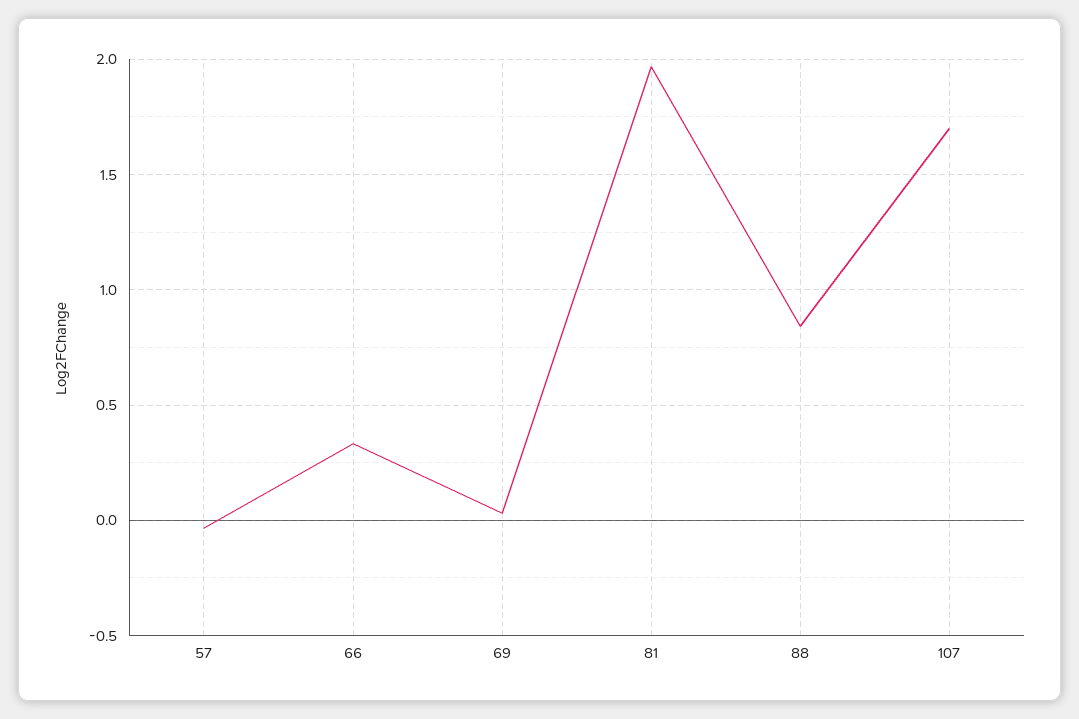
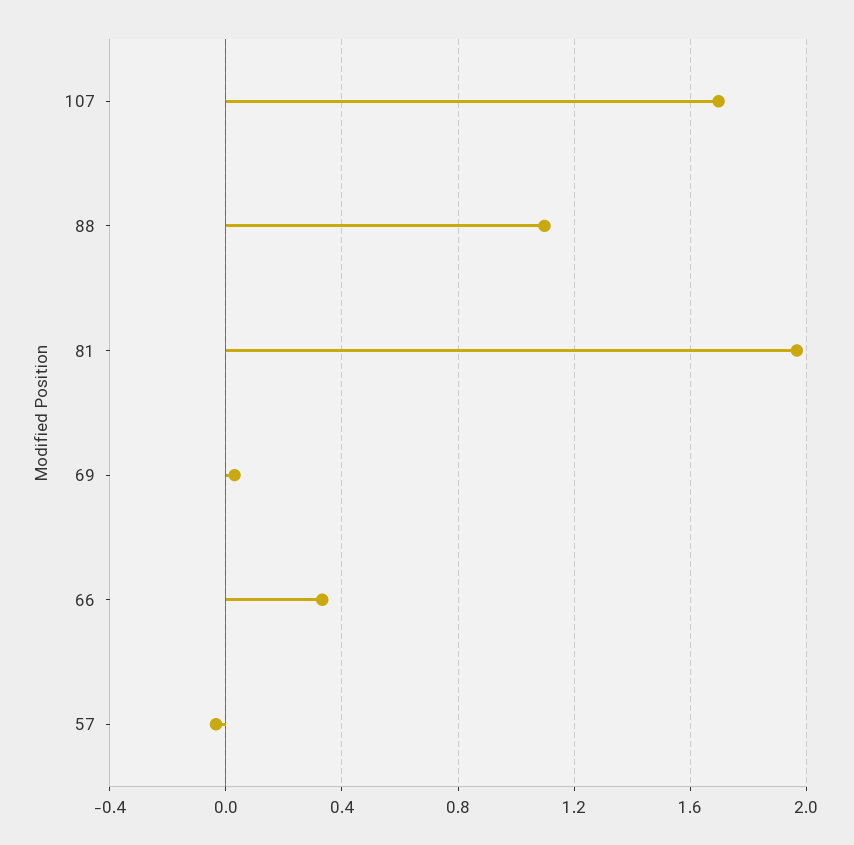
  {
    "57": -0.05,
    "66": 0.35,
    "69": 0.05,
    "81": 1.95,
-   "88": 0.85,
+   "88": 1.1,
    "107": 1.7
  }

